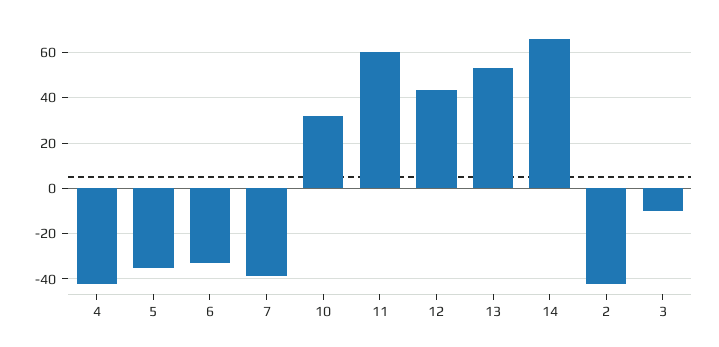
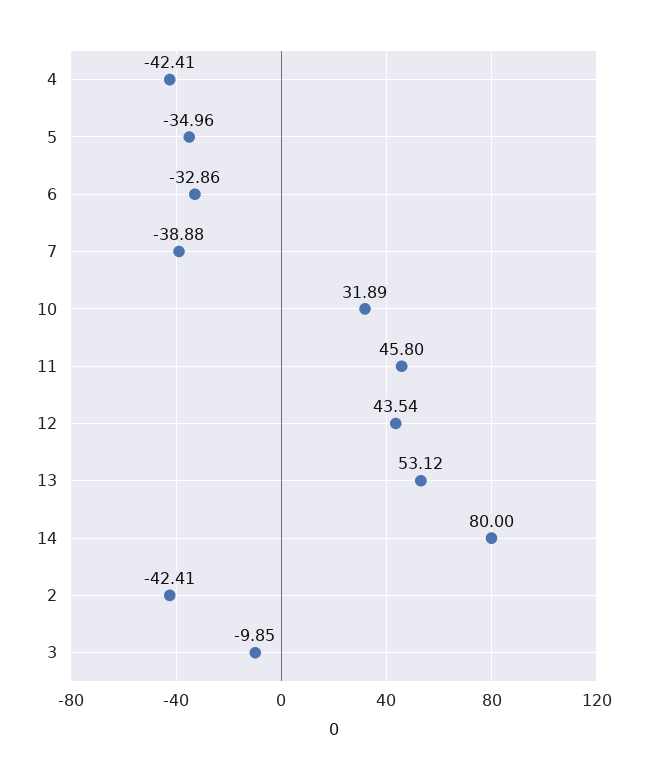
  {
    "4": -42.41,
    "5": -34.96,
    "6": -32.86,
    "7": -38.88,
    "10": 31.89,
-   "11": 60,
+   "11": 45.8,
    "12": 43.54,
    "13": 53.12,
-   "14": 65,
+   "14": 80,
    "2": -42.41,
    "3": -9.85
  }

